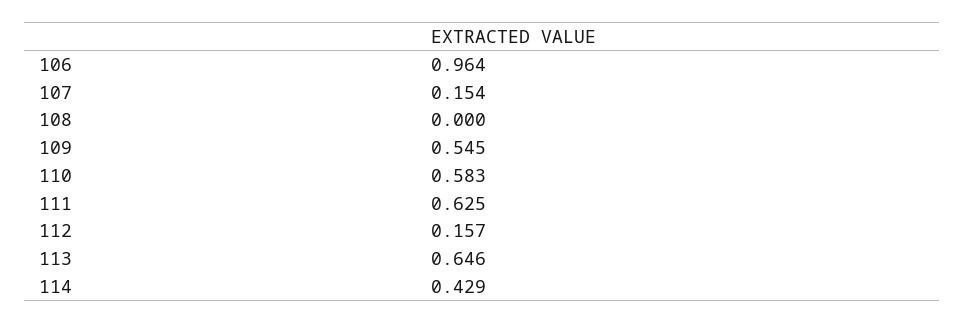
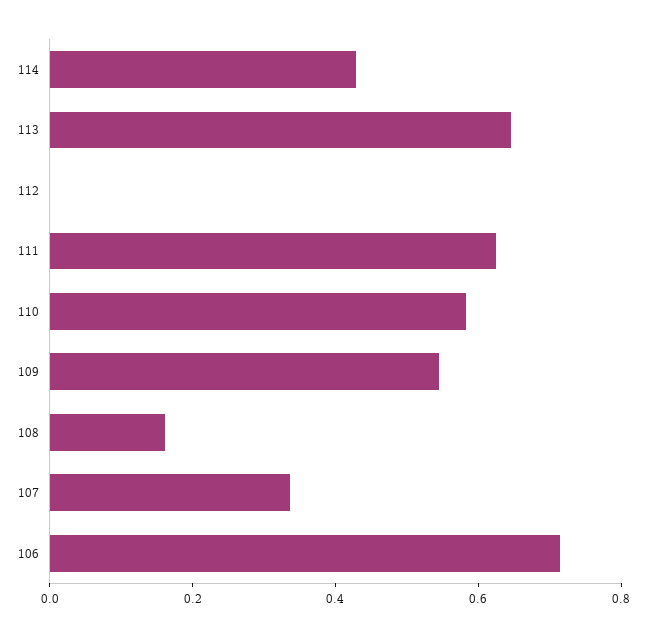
  {
-   "106": 0.964,
+   "106": 0.7,
-   "107": 0.154,
+   "107": 0.35,
-   "108": 0,
+   "108": 0.15,
    "109": 0.545,
    "110": 0.583,
    "111": 0.625,
-   "112": 0.157,
+   "112": 0,
    "113": 0.646,
    "114": 0.429
  }

